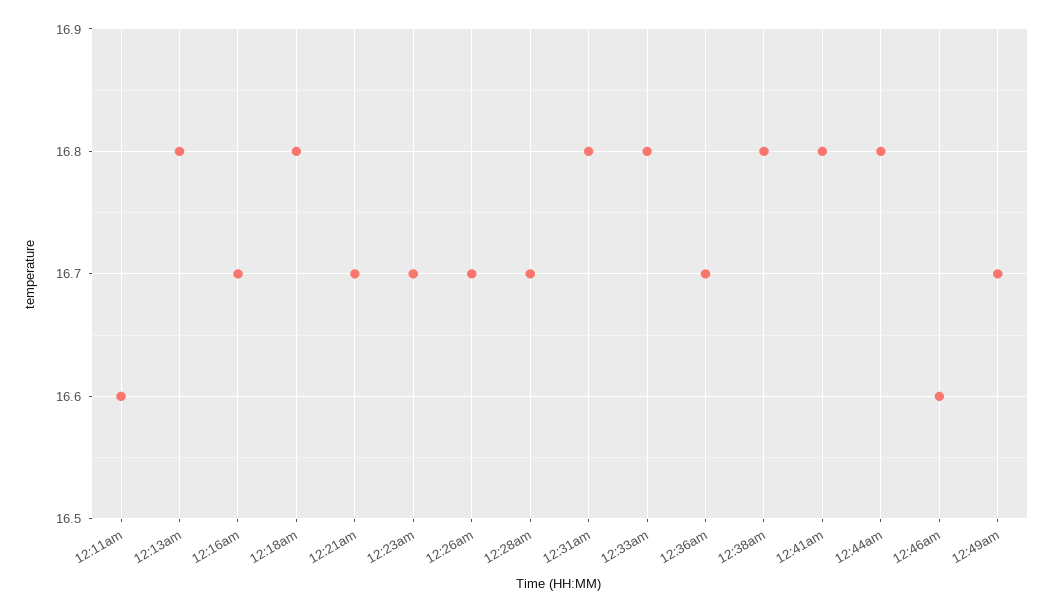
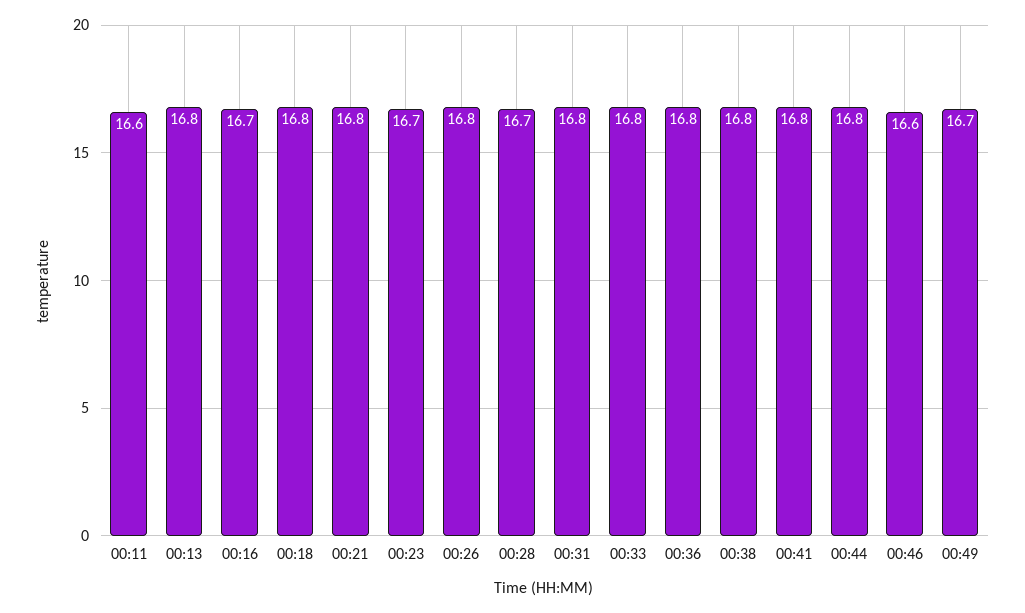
  {
    "12:11am": 16.6,
    "12:13am": 16.8,
    "12:16am": 16.7,
    "12:18am": 16.8,
-   "12:21am": 16.7,
+   "12:21am": 16.8,
    "12:23am": 16.7,
-   "12:26am": 16.7,
+   "12:26am": 16.8,
    "12:28am": 16.7,
    "12:31am": 16.8,
    "12:33am": 16.8,
-   "12:36am": 16.7,
+   "12:36am": 16.8,
    "12:38am": 16.8,
    "12:41am": 16.8,
    "12:44am": 16.8,
    "12:46am": 16.6,
    "12:49am": 16.7
  }

